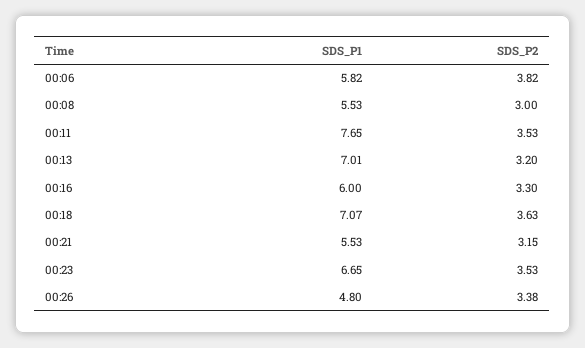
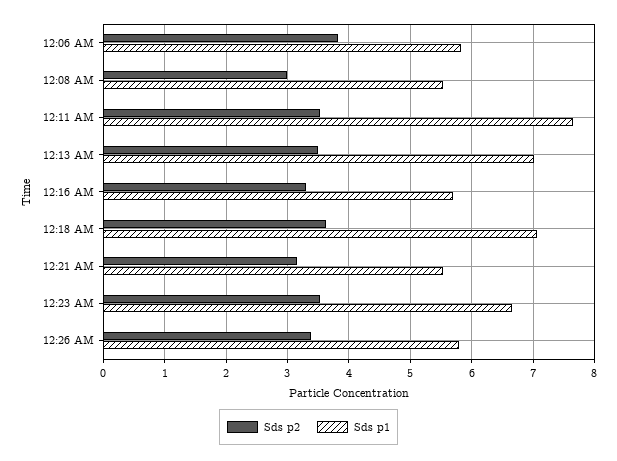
  {
    "SDS_P1": {
      "00:06": 5.82,
      "00:08": 5.53,
      "00:11": 7.65,
      "00:13": 7.01,
-     "00:16": 6,
+     "00:16": 5.7,
      "00:18": 7.07,
      "00:21": 5.53,
      "00:23": 6.65,
-     "00:26": 4.8
+     "00:26": 5.8
    },
    "SDS_P2": {
      "00:06": 3.82,
      "00:08": 3,
      "00:11": 3.53,
-     "00:13": 3.2,
+     "00:13": 3.5,
      "00:16": 3.3,
      "00:18": 3.63,
      "00:21": 3.15,
      "00:23": 3.53,
      "00:26": 3.38
    }
  }

